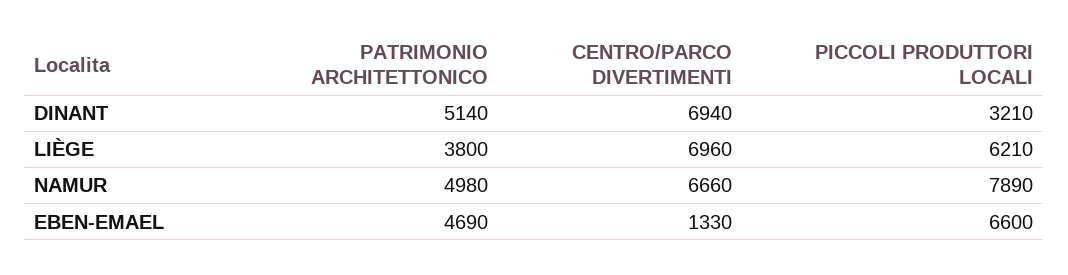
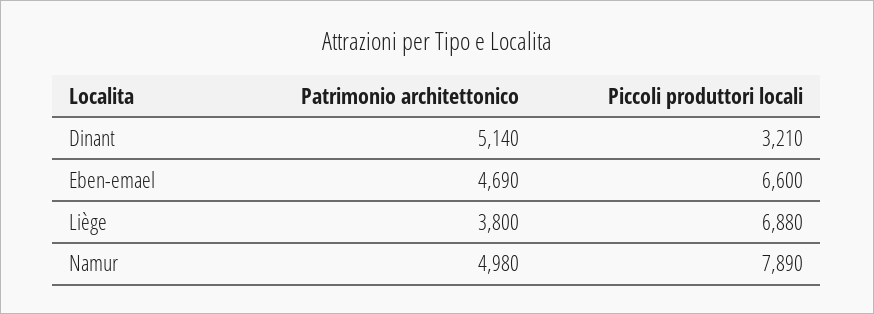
  {
    "PATRIMONIO ARCHITETTONICO": {
      "DINANT": 5140,
      "LIÈGE": 3800,
      "NAMUR": 4980,
      "EBEN-EMAEL": 4690
    },
-   "CENTRO/PARCO DIVERTIMENTI": {
-     "DINANT": 6940,
-     "LIÈGE": 6960,
-     "NAMUR": 6660,
-     "EBEN-EMAEL": 1330
-   },
    "PICCOLI PRODUTTORI LOCALI": {
      "DINANT": 3210,
-     "LIÈGE": 6210,
+     "LIÈGE": 6880,
      "NAMUR": 7890,
      "EBEN-EMAEL": 6600
    }
  }

